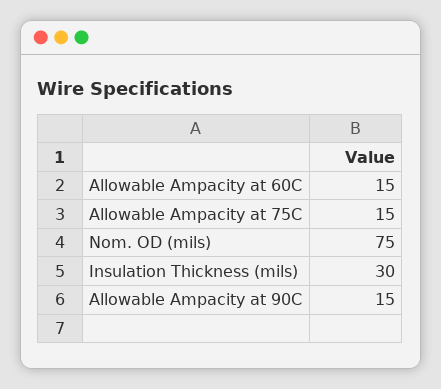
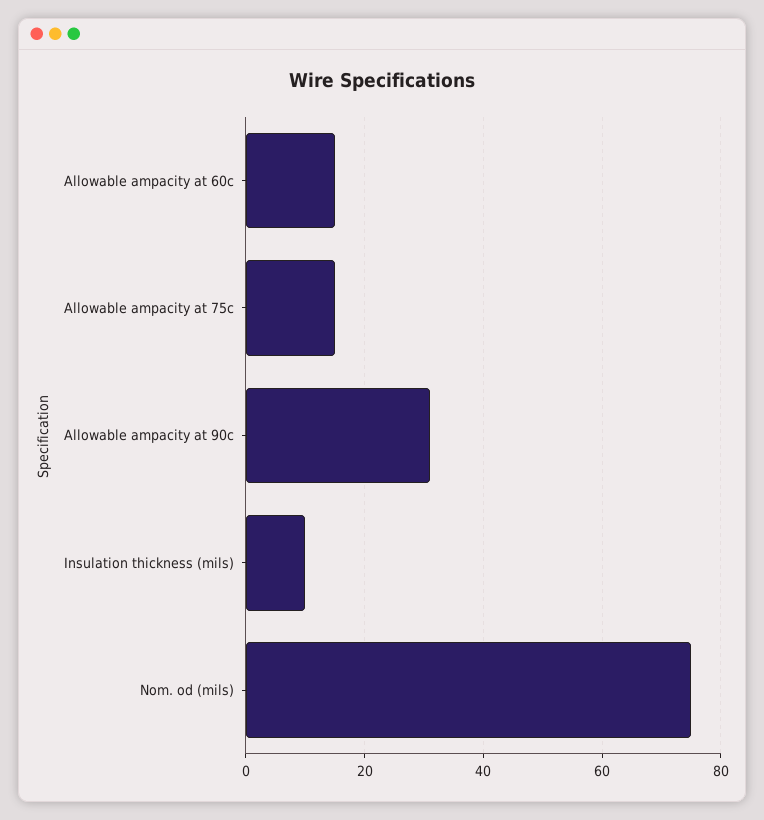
  {
    "Allowable Ampacity at 60C": 15,
    "Allowable Ampacity at 75C": 15,
    "Nom. OD (mils)": 75,
-   "Insulation Thickness (mils)": 30,
+   "Insulation Thickness (mils)": 10,
-   "Allowable Ampacity at 90C": 15
+   "Allowable Ampacity at 90C": 30
  }

